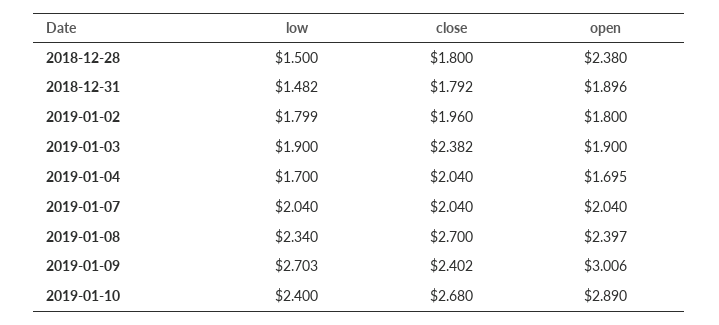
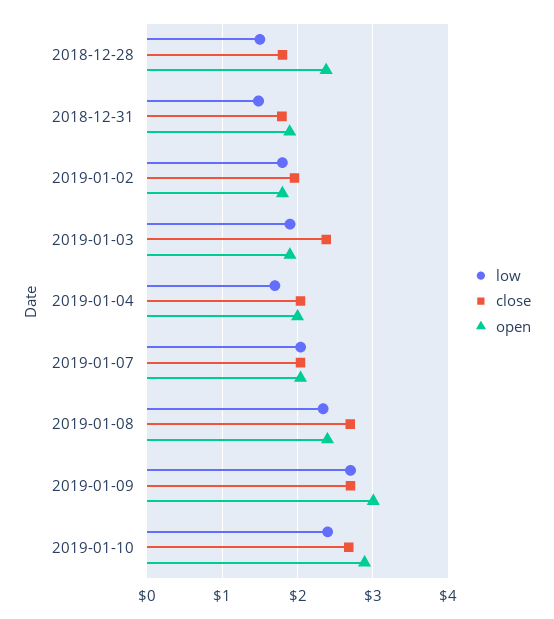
  {
    "low": {
      "2018-12-28": 1.5,
      "2018-12-31": 1.482,
      "2019-01-02": 1.799,
      "2019-01-03": 1.9,
      "2019-01-04": 1.7,
      "2019-01-07": 2.04,
      "2019-01-08": 2.34,
      "2019-01-09": 2.703,
      "2019-01-10": 2.4
    },
    "close": {
      "2018-12-28": 1.8,
      "2018-12-31": 1.792,
      "2019-01-02": 1.96,
      "2019-01-03": 2.382,
      "2019-01-04": 2.04,
      "2019-01-07": 2.04,
      "2019-01-08": 2.7,
-     "2019-01-09": 2.402,
+     "2019-01-09": 2.7,
      "2019-01-10": 2.68
    },
    "open": {
      "2018-12-28": 2.38,
      "2018-12-31": 1.896,
      "2019-01-02": 1.8,
      "2019-01-03": 1.9,
-     "2019-01-04": 1.695,
+     "2019-01-04": 2,
      "2019-01-07": 2.04,
      "2019-01-08": 2.397,
      "2019-01-09": 3.006,
      "2019-01-10": 2.89
    }
  }

